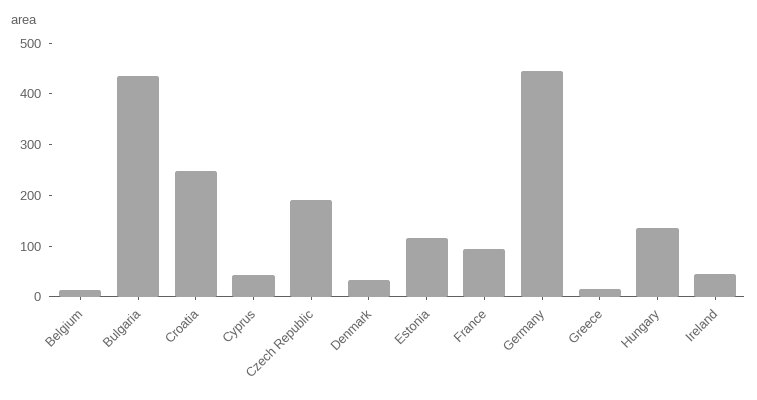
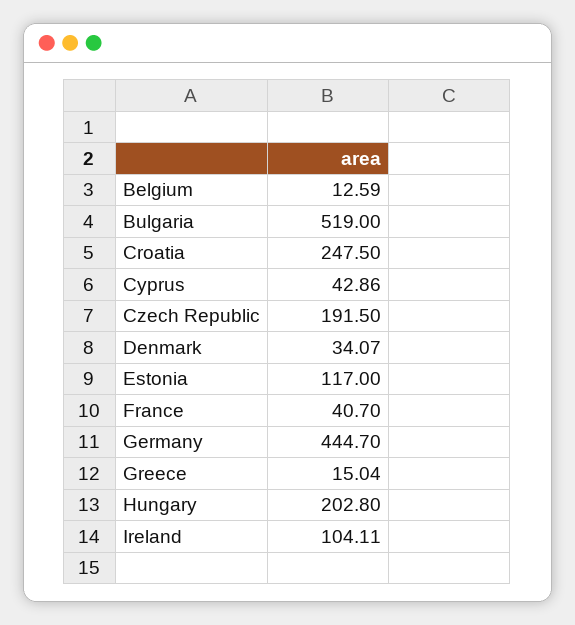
  {
    "Belgium": 12.59,
-   "Bulgaria": 440,
+   "Bulgaria": 519,
    "Croatia": 247.5,
    "Cyprus": 42.86,
    "Czech Republic": 191.5,
    "Denmark": 34.07,
    "Estonia": 117,
-   "France": 100,
+   "France": 40.7,
    "Germany": 444.7,
    "Greece": 15.04,
-   "Hungary": 140,
+   "Hungary": 202.8,
-   "Ireland": 40
+   "Ireland": 104.11
  }

